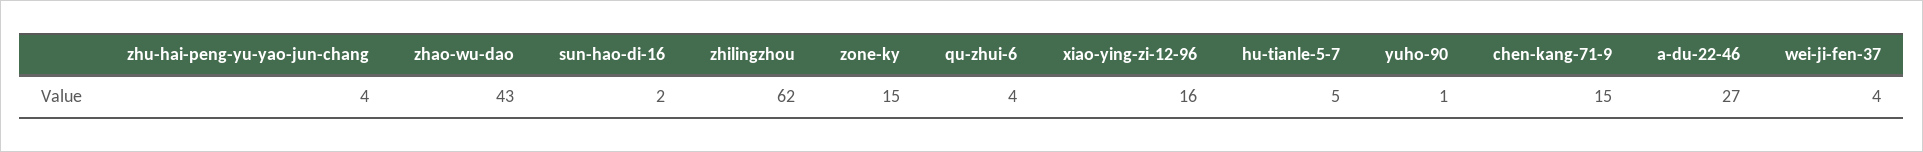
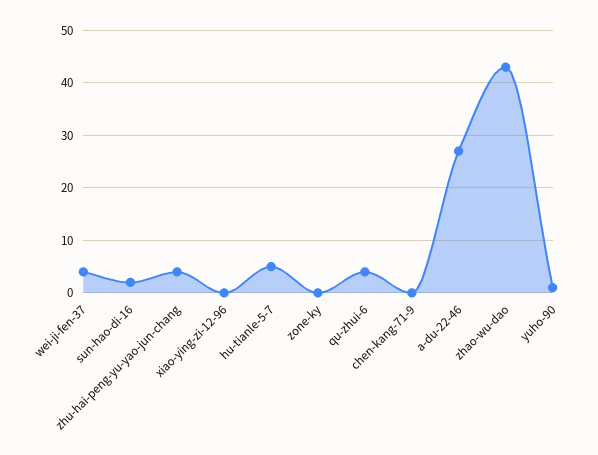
  {
    "zhu-hai-peng-yu-yao-jun-chang": 4,
    "zhao-wu-dao": 43,
    "sun-hao-di-16": 2,
-   "zhilingzhou": 62,
-   "zone-ky": 15,
+   "zone-ky": 0,
    "qu-zhui-6": 4,
-   "xiao-ying-zi-12-96": 16,
+   "xiao-ying-zi-12-96": 0,
    "hu-tianle-5-7": 5,
    "yuho-90": 1,
-   "chen-kang-71-9": 15,
+   "chen-kang-71-9": 0,
    "a-du-22-46": 27,
    "wei-ji-fen-37": 4
  }

